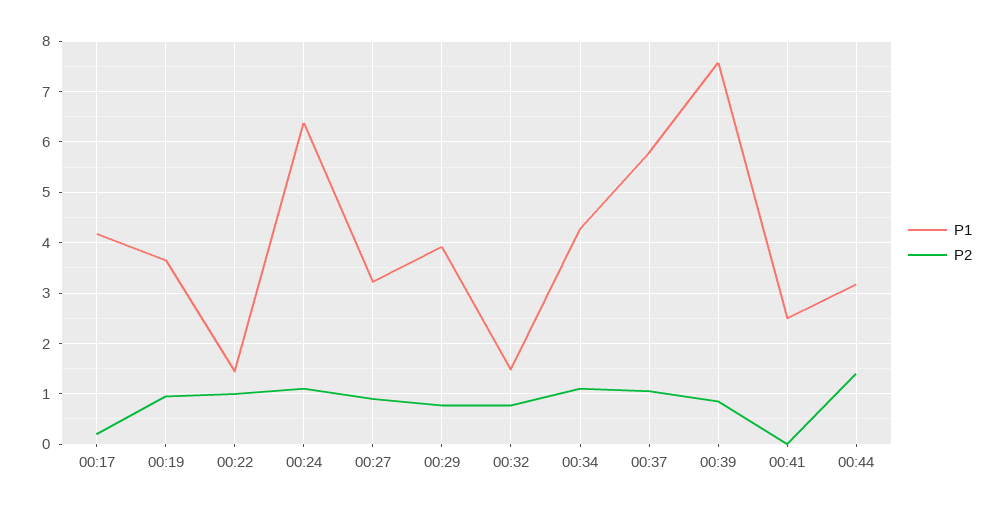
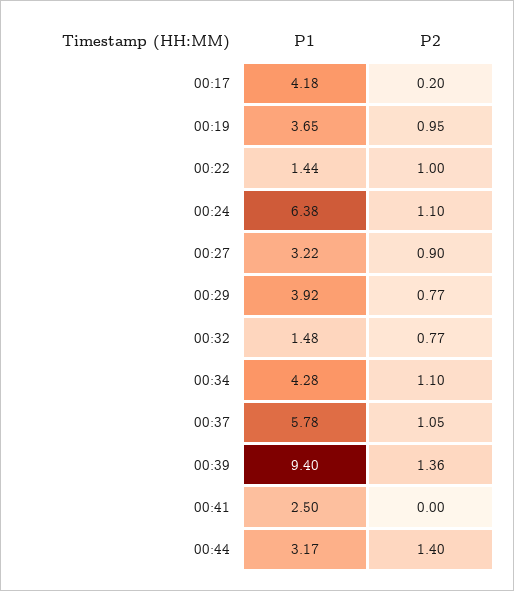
  {
    "P1": {
      "00:17": 4.18,
      "00:19": 3.65,
      "00:22": 1.44,
      "00:24": 6.38,
      "00:27": 3.22,
      "00:29": 3.92,
      "00:32": 1.48,
      "00:34": 4.28,
      "00:37": 5.78,
-     "00:39": 7.6,
+     "00:39": 9.4,
      "00:41": 2.5,
      "00:44": 3.17
    },
    "P2": {
      "00:17": 0.2,
      "00:19": 0.95,
      "00:22": 1,
      "00:24": 1.1,
      "00:27": 0.9,
      "00:29": 0.77,
      "00:32": 0.77,
      "00:34": 1.1,
      "00:37": 1.05,
-     "00:39": 0.8,
+     "00:39": 1.36,
      "00:41": 0,
      "00:44": 1.4
    }
  }

